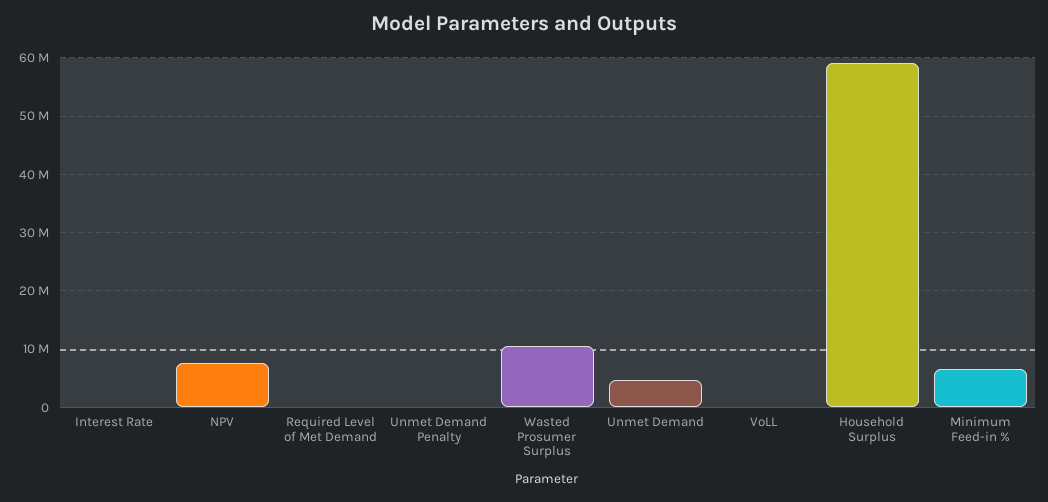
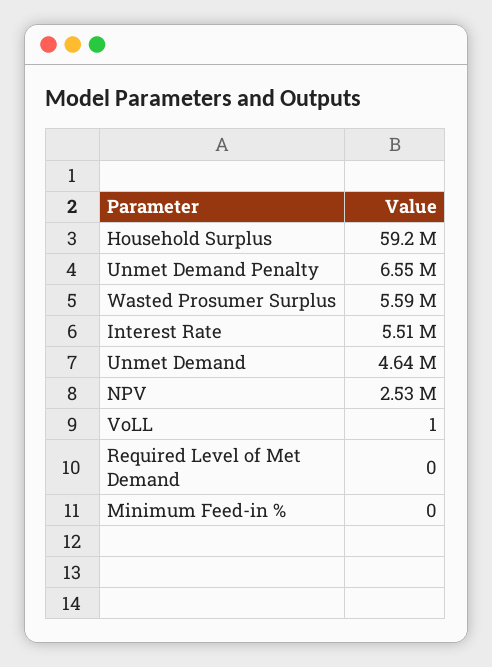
  {
-   "Interest Rate": 0,
+   "Interest Rate": 5510000,
-   "NPV": 8000000,
+   "NPV": 2530000,
    "Required Level of Met Demand": 0,
-   "Unmet Demand Penalty": 0,
+   "Unmet Demand Penalty": 6550000,
-   "Wasted Prosumer Surplus": 10000000,
+   "Wasted Prosumer Surplus": 5590000,
    "Unmet Demand": 4640000,
    "VoLL": 1,
    "Household Surplus": 59200000,
-   "Minimum Feed-in %": 6000000
+   "Minimum Feed-in %": 0
  }

